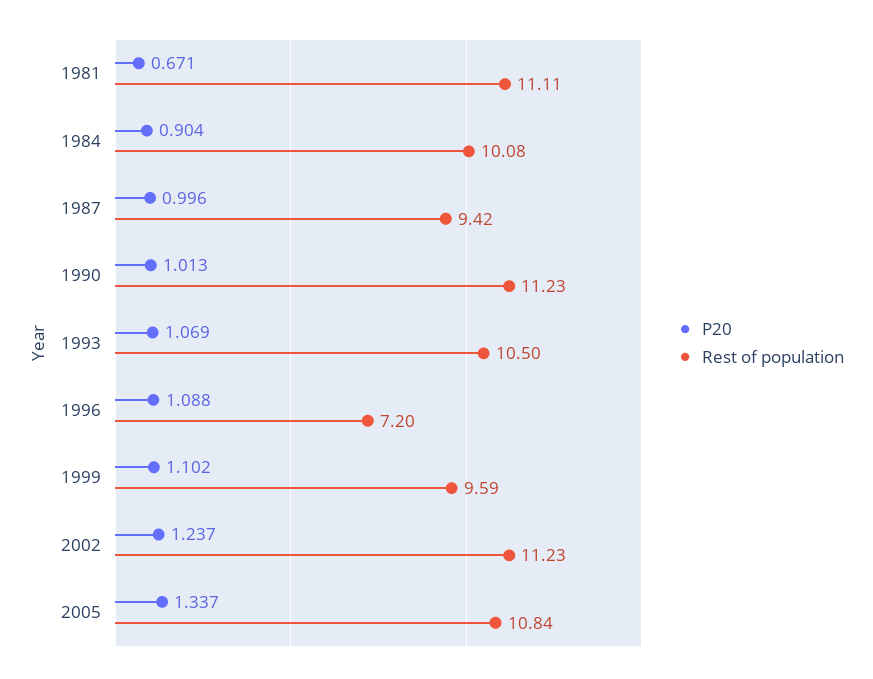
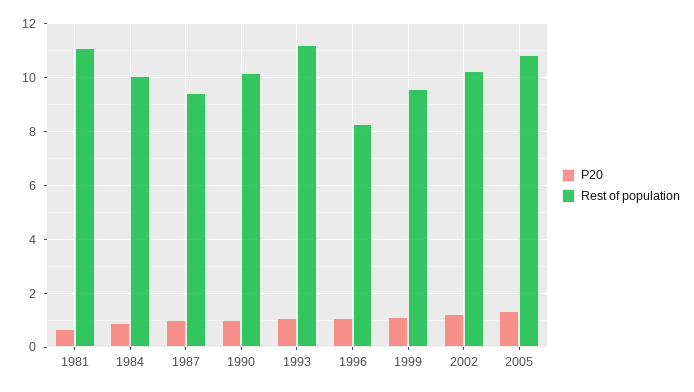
  {
    "P20": {
      "1981": 0.671,
      "1984": 0.904,
      "1987": 0.996,
      "1990": 1.013,
      "1993": 1.069,
      "1996": 1.088,
      "1999": 1.102,
      "2002": 1.237,
      "2005": 1.337
    },
    "Rest of population": {
      "1981": 11.11,
      "1984": 10.08,
      "1987": 9.42,
-     "1990": 11.23,
+     "1990": 10.25,
-     "1993": 10.5,
+     "1993": 11.25,
-     "1996": 7.2,
+     "1996": 8.25,
      "1999": 9.59,
-     "2002": 11.23,
+     "2002": 10.25,
      "2005": 10.84
    }
  }

